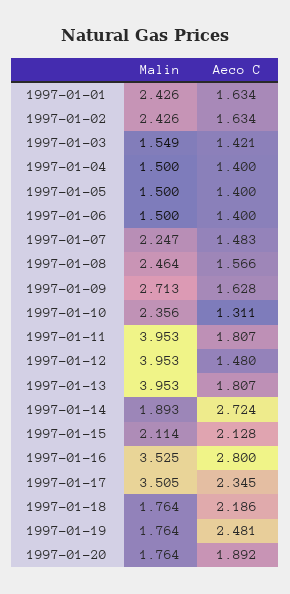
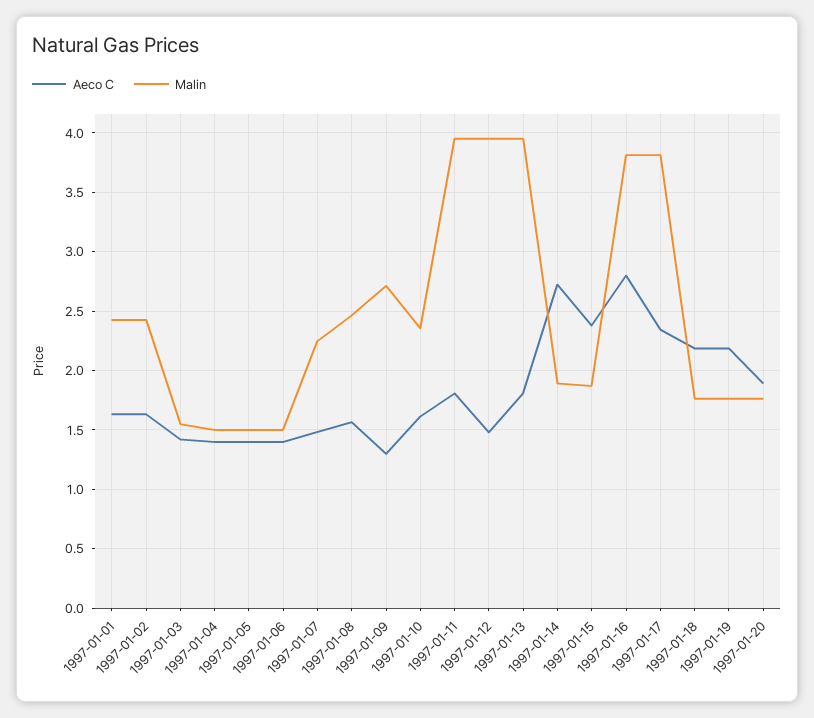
  {
    "Malin": {
      "1997-01-01": 2.426,
      "1997-01-02": 2.426,
      "1997-01-03": 1.549,
      "1997-01-04": 1.5,
      "1997-01-05": 1.5,
      "1997-01-06": 1.5,
      "1997-01-07": 2.247,
      "1997-01-08": 2.464,
      "1997-01-09": 2.713,
      "1997-01-10": 2.356,
      "1997-01-11": 3.953,
      "1997-01-12": 3.953,
      "1997-01-13": 3.953,
      "1997-01-14": 1.893,
-     "1997-01-15": 2.114,
+     "1997-01-15": 1.9,
-     "1997-01-16": 3.525,
+     "1997-01-16": 3.8,
-     "1997-01-17": 3.505,
+     "1997-01-17": 3.8,
      "1997-01-18": 1.764,
      "1997-01-19": 1.764,
      "1997-01-20": 1.764
    },
    "Aeco C": {
      "1997-01-01": 1.634,
      "1997-01-02": 1.634,
      "1997-01-03": 1.421,
      "1997-01-04": 1.4,
      "1997-01-05": 1.4,
      "1997-01-06": 1.4,
      "1997-01-07": 1.483,
      "1997-01-08": 1.566,
-     "1997-01-09": 1.628,
+     "1997-01-09": 1.3,
-     "1997-01-10": 1.311,
+     "1997-01-10": 1.6,
      "1997-01-11": 1.807,
      "1997-01-12": 1.48,
      "1997-01-13": 1.807,
      "1997-01-14": 2.724,
-     "1997-01-15": 2.128,
+     "1997-01-15": 2.4,
      "1997-01-16": 2.8,
      "1997-01-17": 2.345,
      "1997-01-18": 2.186,
-     "1997-01-19": 2.481,
+     "1997-01-19": 2.2,
      "1997-01-20": 1.892
    }
  }

